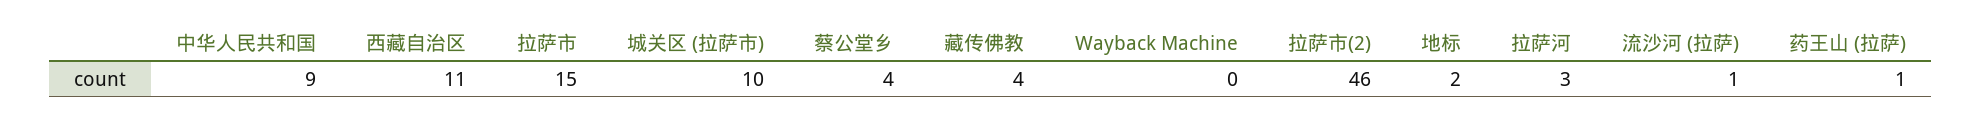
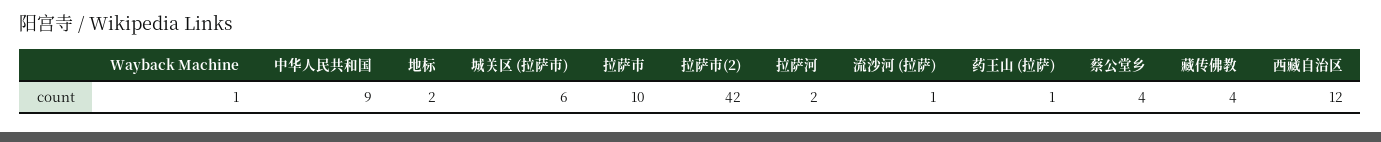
  {
    "中华人民共和国": 9,
-   "西藏自治区": 11,
+   "西藏自治区": 12,
-   "拉萨市": 15,
+   "拉萨市": 10,
-   "城关区 (拉萨市)": 10,
+   "城关区 (拉萨市)": 6,
    "蔡公堂乡": 4,
    "藏传佛教": 4,
-   "Wayback Machine": 0,
+   "Wayback Machine": 1,
-   "拉萨市(2)": 46,
+   "拉萨市(2)": 42,
    "地标": 2,
-   "拉萨河": 3,
+   "拉萨河": 2,
    "流沙河 (拉萨)": 1,
    "药王山 (拉萨)": 1
  }

